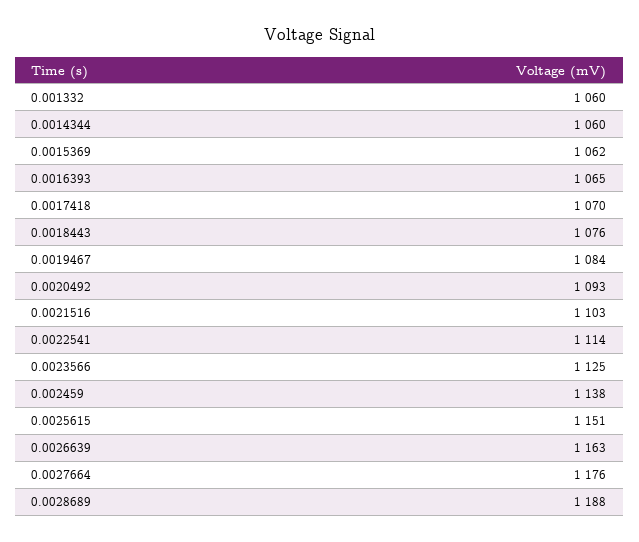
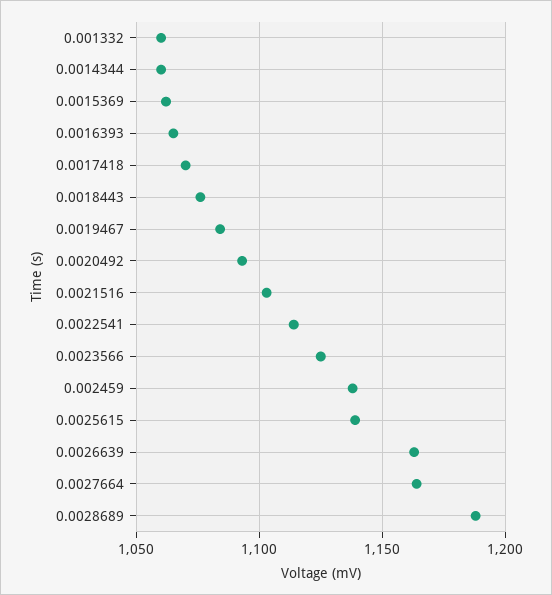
  {
    "0.001332": 1060,
    "0.0014344": 1060,
    "0.0015369": 1062,
    "0.0016393": 1065,
    "0.0017418": 1070,
    "0.0018443": 1076,
    "0.0019467": 1084,
    "0.0020492": 1093,
    "0.0021516": 1103,
    "0.0022541": 1114,
    "0.0023566": 1125,
    "0.002459": 1138,
-   "0.0025615": 1151,
+   "0.0025615": 1140,
    "0.0026639": 1163,
-   "0.0027664": 1176,
+   "0.0027664": 1165,
    "0.0028689": 1188
  }

